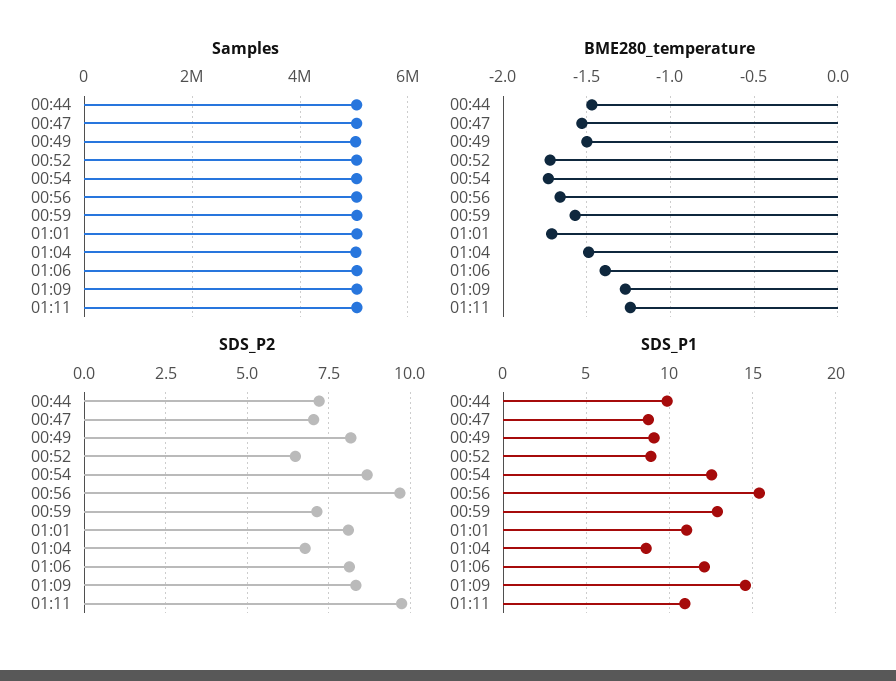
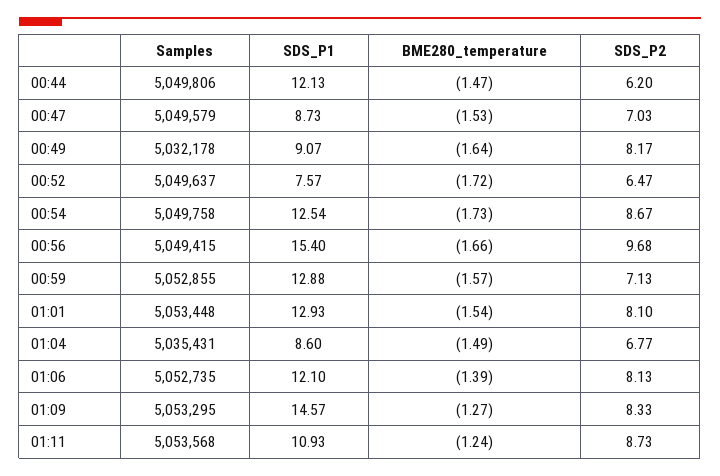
  {
    "Samples": {
      "00:44": 5049806,
      "00:47": 5049579,
      "00:49": 5032178,
      "00:52": 5049637,
      "00:54": 5049758,
      "00:56": 5049415,
      "00:59": 5052855,
      "01:01": 5053448,
      "01:04": 5035431,
      "01:06": 5052735,
      "01:09": 5053295,
      "01:11": 5053568
    },
    "BME280_temperature": {
      "00:44": -1.47,
      "00:47": -1.53,
-     "00:49": -1.5,
+     "00:49": -1.64,
      "00:52": -1.72,
      "00:54": -1.73,
      "00:56": -1.66,
      "00:59": -1.57,
-     "01:01": -1.7,
+     "01:01": -1.54,
      "01:04": -1.49,
      "01:06": -1.39,
      "01:09": -1.27,
      "01:11": -1.24
    },
    "SDS_P2": {
-     "00:44": 7.25,
+     "00:44": 6.2,
      "00:47": 7.03,
      "00:49": 8.17,
      "00:52": 6.47,
      "00:54": 8.67,
      "00:56": 9.68,
      "00:59": 7.13,
      "01:01": 8.1,
      "01:04": 6.77,
      "01:06": 8.13,
      "01:09": 8.33,
-     "01:11": 9.75
+     "01:11": 8.73
    },
    "SDS_P1": {
-     "00:44": 10,
+     "00:44": 12.13,
      "00:47": 8.73,
      "00:49": 9.07,
-     "00:52": 9,
+     "00:52": 7.57,
      "00:54": 12.54,
      "00:56": 15.4,
      "00:59": 12.88,
-     "01:01": 11,
+     "01:01": 12.93,
      "01:04": 8.6,
      "01:06": 12.1,
      "01:09": 14.57,
      "01:11": 10.93
    }
  }

